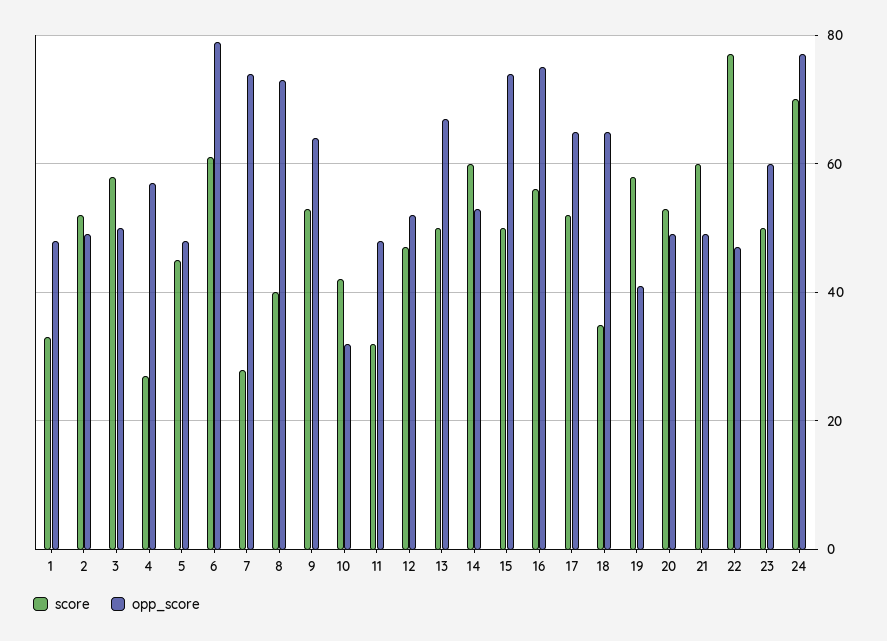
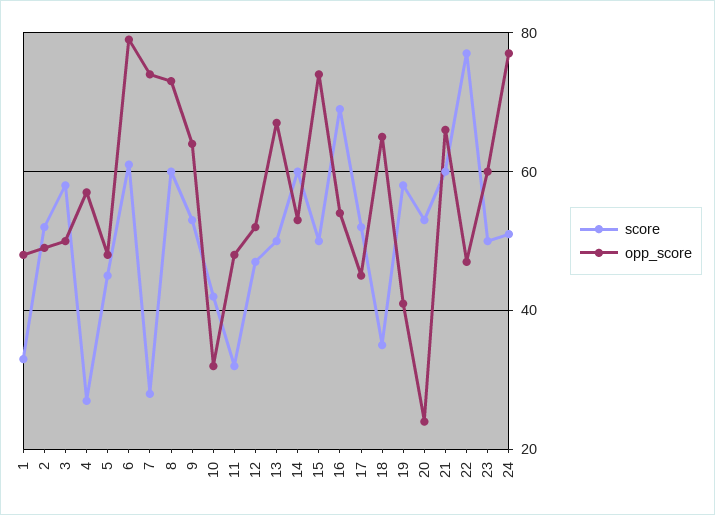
  {
    "score": {
      "1": 35,
      "2": 50,
      "3": 60,
      "4": 25,
      "5": 45,
      "6": 60,
      "7": 30,
-     "8": 40,
+     "8": 60,
      "9": 55,
      "10": 40,
      "11": 30,
      "12": 45,
      "13": 50,
      "14": 60,
      "15": 50,
-     "16": 55,
+     "16": 70,
      "17": 50,
      "18": 35,
      "19": 60,
      "20": 55,
      "21": 60,
      "22": 75,
      "23": 50,
-     "24": 70
+     "24": 50
    },
    "opp_score": {
      "1": 50,
      "2": 50,
      "3": 50,
      "4": 55,
      "5": 50,
      "6": 80,
      "7": 75,
      "8": 75,
      "9": 65,
      "10": 30,
      "11": 50,
      "12": 50,
      "13": 65,
      "14": 55,
      "15": 75,
-     "16": 75,
+     "16": 55,
-     "17": 65,
+     "17": 45,
      "18": 65,
      "19": 40,
-     "20": 50,
+     "20": 25,
-     "21": 50,
+     "21": 65,
      "22": 45,
      "23": 60,
      "24": 75
    }
  }

